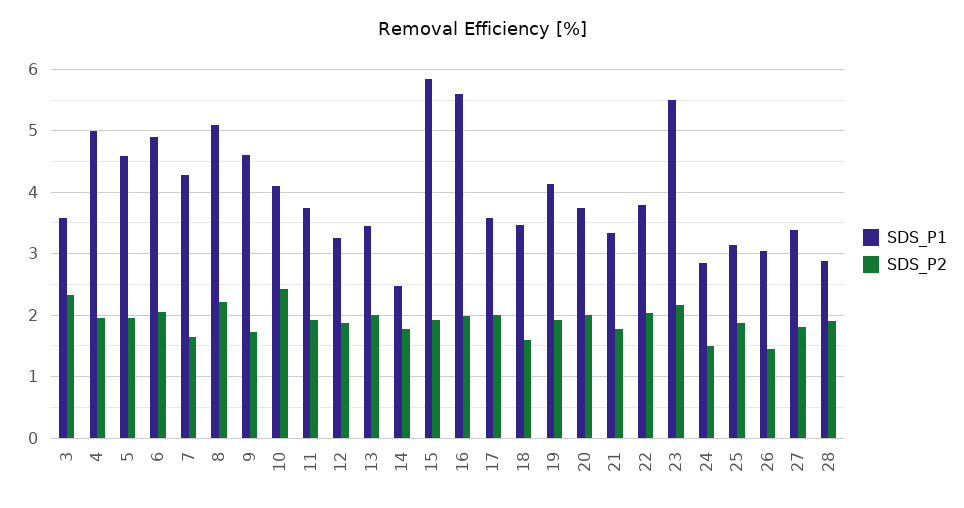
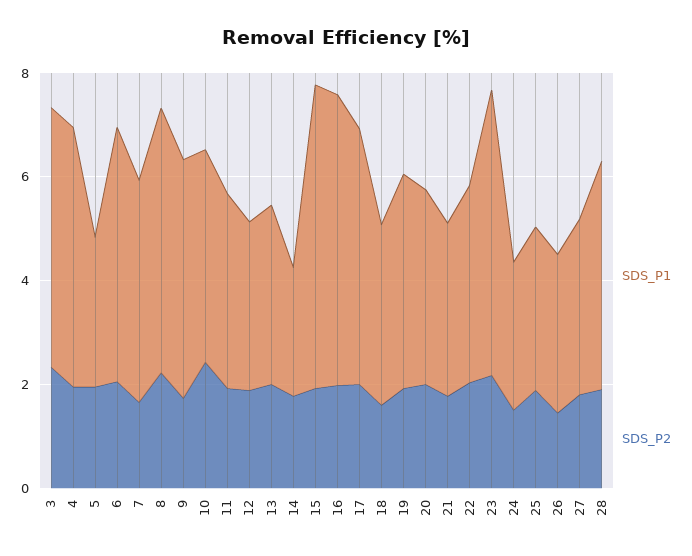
  {
    "SDS_P1": {
-     "3": 3.6,
+     "3": 5,
      "4": 5,
-     "5": 4.6,
+     "5": 3,
      "6": 4.9,
      "7": 4.3,
      "8": 5.1,
      "9": 4.6,
      "10": 4.1,
      "11": 3.8,
      "12": 3.3,
      "13": 3.5,
      "14": 2.5,
      "15": 5.9,
      "16": 5.6,
-     "17": 3.6,
+     "17": 5,
      "18": 3.5,
      "19": 4.1,
      "20": 3.8,
      "21": 3.3,
      "22": 3.8,
      "23": 5.5,
      "24": 2.9,
      "25": 3.2,
      "26": 3.1,
      "27": 3.4,
-     "28": 2.9
+     "28": 4.5
    },
    "SDS_P2": {
      "3": 2.3,
      "4": 2,
      "5": 2,
      "6": 2.1,
      "7": 1.7,
      "8": 2.2,
      "9": 1.7,
      "10": 2.4,
      "11": 1.9,
      "12": 1.9,
      "13": 2,
      "14": 1.8,
      "15": 1.9,
      "16": 2,
      "17": 2,
      "18": 1.6,
      "19": 1.9,
      "20": 2,
      "21": 1.8,
      "22": 2,
      "23": 2.2,
      "24": 1.5,
      "25": 1.9,
      "26": 1.5,
      "27": 1.8,
      "28": 1.9
    }
  }

